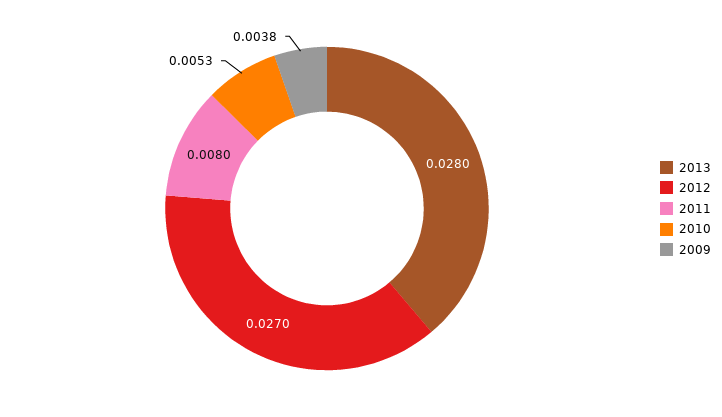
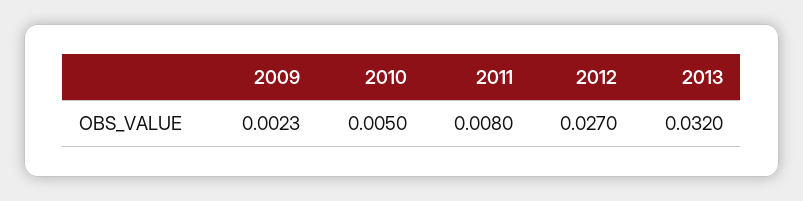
  {
-   "2013": 0.028,
+   "2013": 0.032,
    "2012": 0.027,
    "2011": 0.008,
-   "2010": 0.0053,
+   "2010": 0.005,
-   "2009": 0.0038
+   "2009": 0.0023
  }

